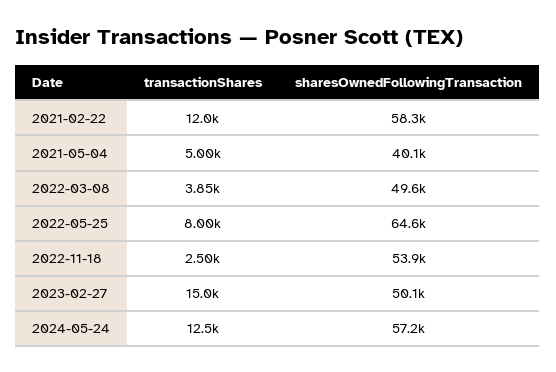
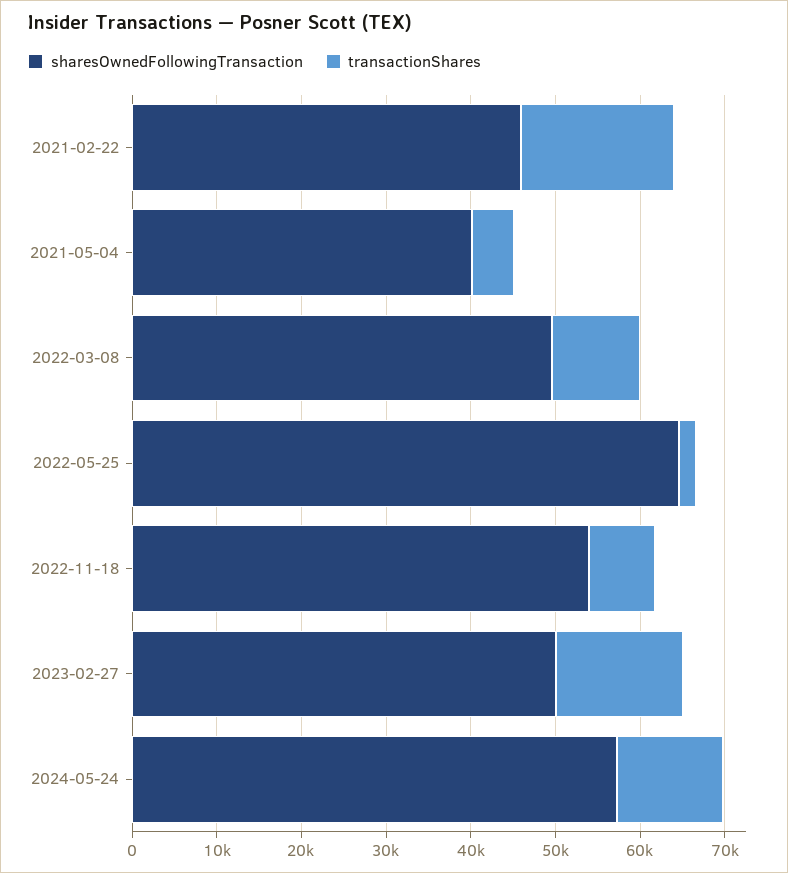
  {
    "transactionShares": {
-     "2021-02-22": 12000,
+     "2021-02-22": 18000,
      "2021-05-04": 5000,
-     "2022-03-08": 3850,
+     "2022-03-08": 10000,
-     "2022-05-25": 8000,
+     "2022-05-25": 2000,
-     "2022-11-18": 2500,
+     "2022-11-18": 8000,
      "2023-02-27": 15000,
      "2024-05-24": 12500
    },
    "sharesOwnedFollowingTransaction": {
-     "2021-02-22": 58300,
+     "2021-02-22": 46000,
      "2021-05-04": 40100,
      "2022-03-08": 49600,
      "2022-05-25": 64600,
      "2022-11-18": 53900,
      "2023-02-27": 50100,
      "2024-05-24": 57200
    }
  }

